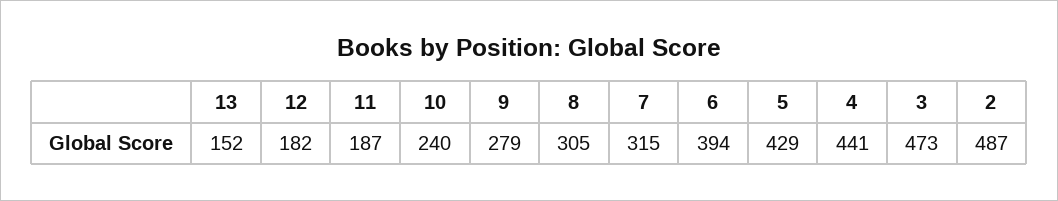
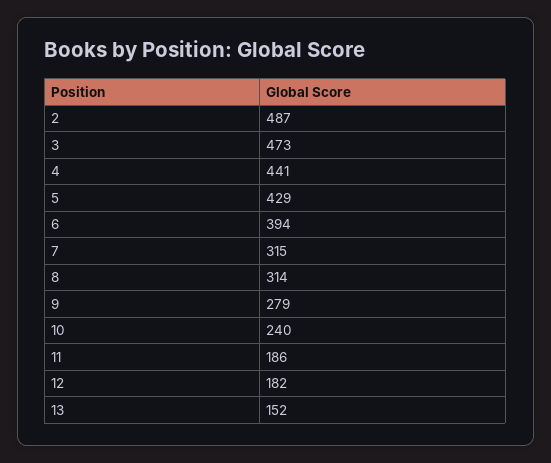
  {
    "13": 152,
    "12": 182,
-   "11": 187,
+   "11": 186,
    "10": 240,
    "9": 279,
-   "8": 305,
+   "8": 314,
    "7": 315,
    "6": 394,
    "5": 429,
    "4": 441,
    "3": 473,
    "2": 487
  }

